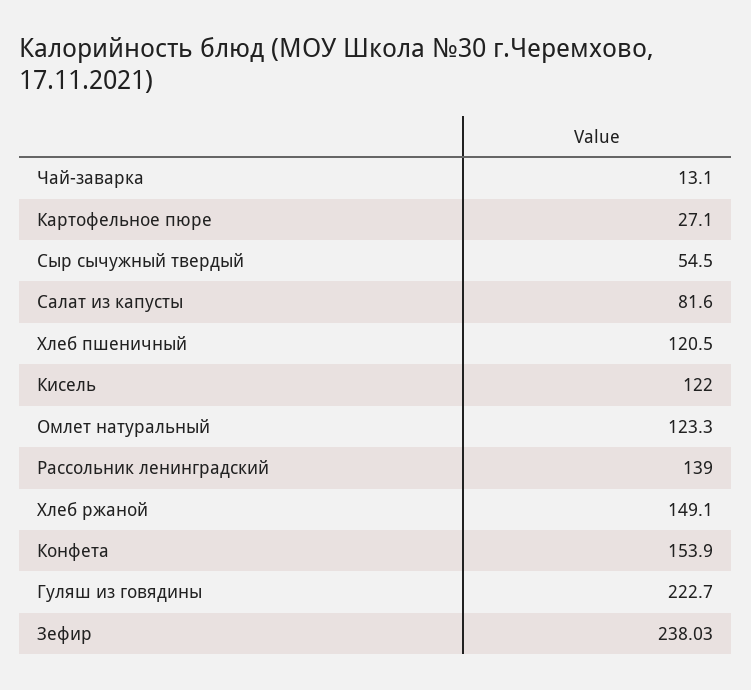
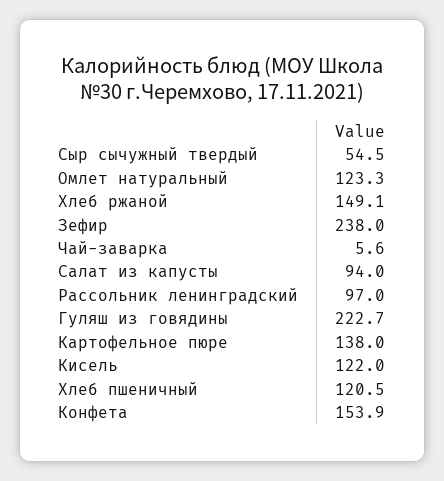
  {
-   "Чай-заварка": 13.1,
+   "Чай-заварка": 5.6,
-   "Картофельное пюре": 27.1,
+   "Картофельное пюре": 138,
    "Сыр сычужный твердый": 54.5,
-   "Салат из капусты": 81.6,
+   "Салат из капусты": 94,
    "Хлеб пшеничный": 120.5,
    "Кисель": 122,
    "Омлет натуральный": 123.3,
-   "Рассольник ленинградский": 139,
+   "Рассольник ленинградский": 97,
    "Хлеб ржаной": 149.1,
    "Конфета": 153.9,
    "Гуляш из говядины": 222.7,
    "Зефир": 238.03
  }

